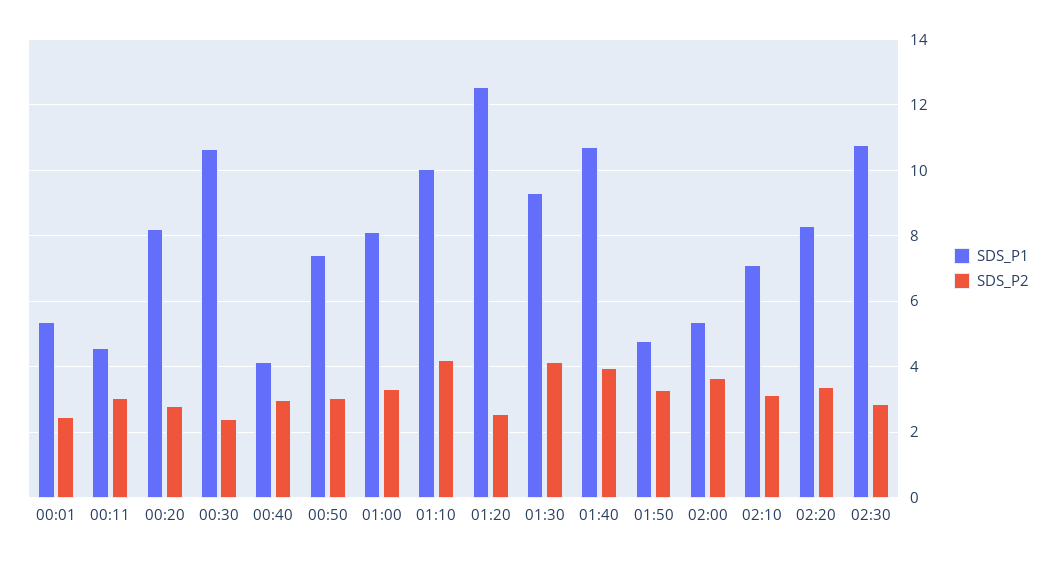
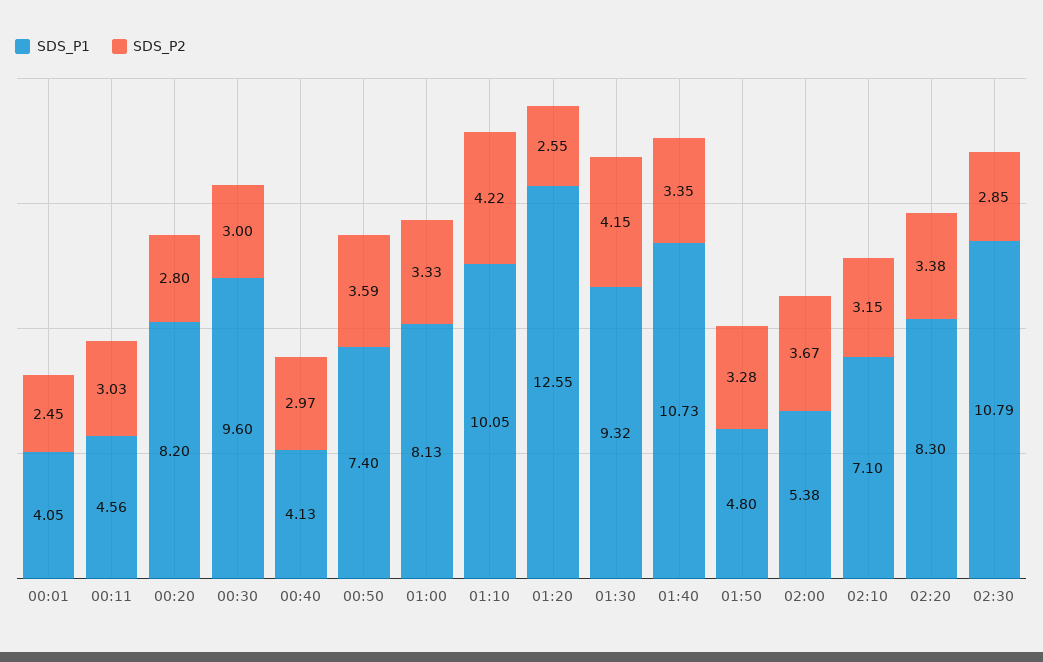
  {
    "SDS_P1": {
-     "00:01": 5.4,
+     "00:01": 4.05,
      "00:11": 4.56,
      "00:20": 8.2,
-     "00:30": 10.6,
+     "00:30": 9.6,
      "00:40": 4.13,
      "00:50": 7.4,
      "01:00": 8.13,
      "01:10": 10.05,
      "01:20": 12.55,
      "01:30": 9.32,
      "01:40": 10.73,
      "01:50": 4.8,
      "02:00": 5.38,
      "02:10": 7.1,
      "02:20": 8.3,
      "02:30": 10.79
    },
    "SDS_P2": {
      "00:01": 2.45,
      "00:11": 3.03,
      "00:20": 2.8,
-     "00:30": 2.4,
+     "00:30": 3,
      "00:40": 2.97,
-     "00:50": 3,
+     "00:50": 3.59,
      "01:00": 3.33,
      "01:10": 4.22,
      "01:20": 2.55,
      "01:30": 4.15,
-     "01:40": 4,
+     "01:40": 3.35,
      "01:50": 3.28,
      "02:00": 3.67,
      "02:10": 3.15,
      "02:20": 3.38,
      "02:30": 2.85
    }
  }

